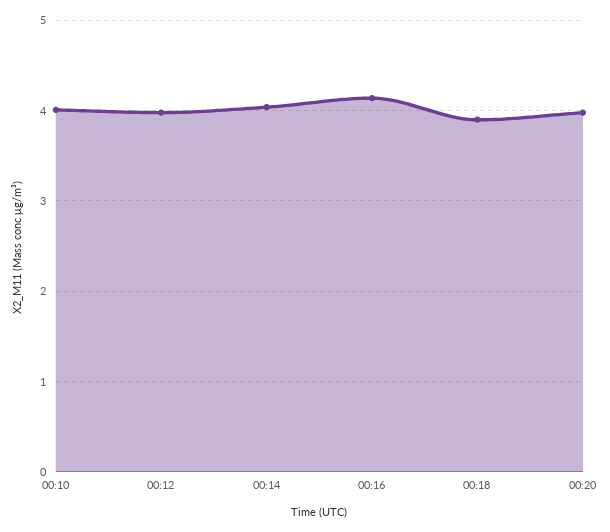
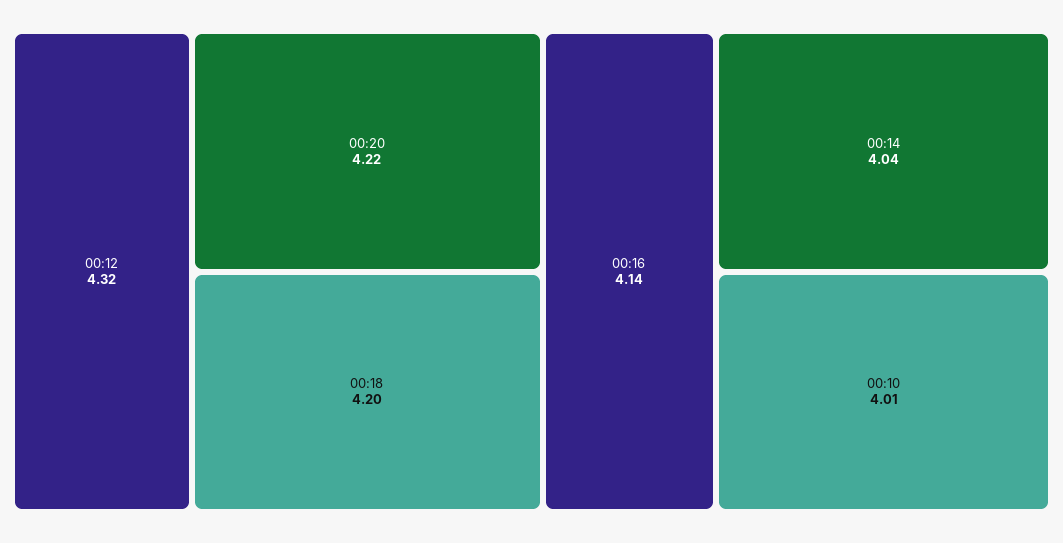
  {
    "00:10": 4.01,
-   "00:12": 4,
+   "00:12": 4.32,
    "00:14": 4.04,
    "00:16": 4.14,
-   "00:18": 3.9,
+   "00:18": 4.2,
-   "00:20": 4
+   "00:20": 4.22
  }

